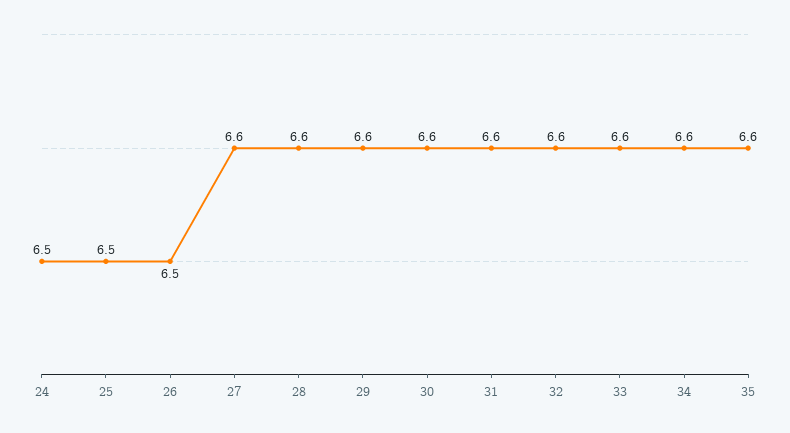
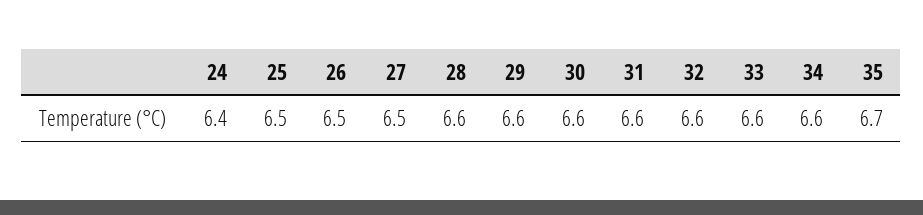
  {
-   "24": 6.5,
+   "24": 6.4,
    "25": 6.5,
    "26": 6.5,
-   "27": 6.6,
+   "27": 6.5,
    "28": 6.6,
    "29": 6.6,
    "30": 6.6,
    "31": 6.6,
    "32": 6.6,
    "33": 6.6,
    "34": 6.6,
-   "35": 6.6
+   "35": 6.7
  }

